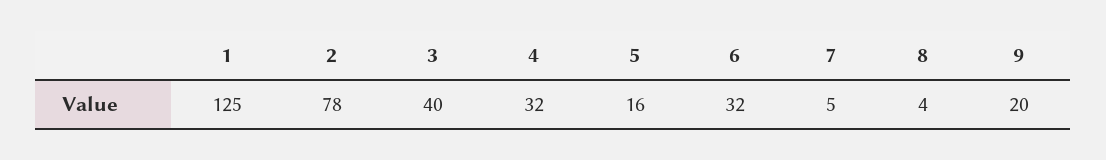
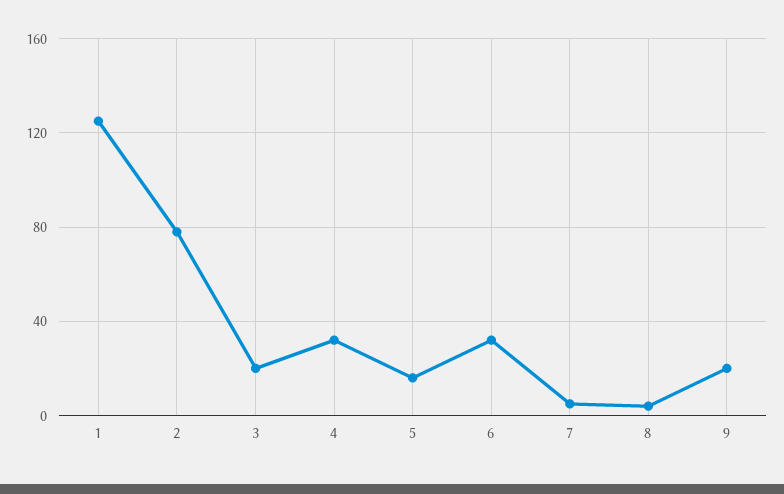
  {
    "1": 125,
    "2": 78,
-   "3": 40,
+   "3": 20,
    "4": 32,
    "5": 16,
    "6": 32,
    "7": 5,
    "8": 4,
    "9": 20
  }

